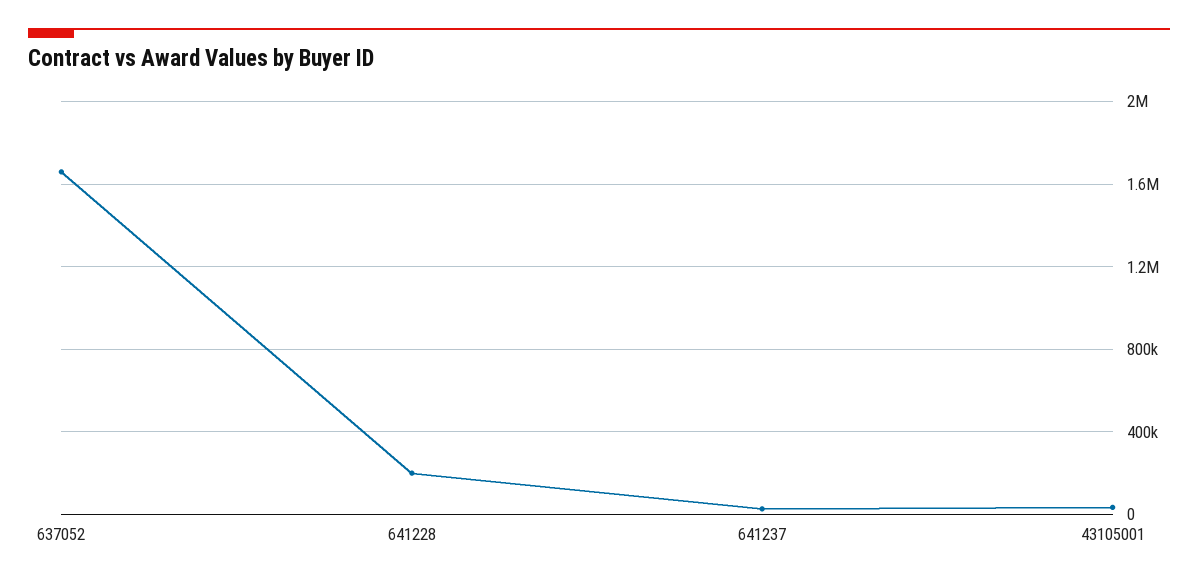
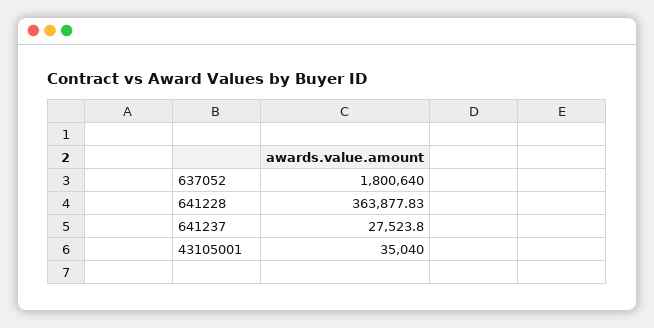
  {
-   "637052": 1650000,
+   "637052": 1800640,
-   "641228": 200000,
+   "641228": 363877.83,
    "641237": 27523.8,
    "43105001": 35040
  }

